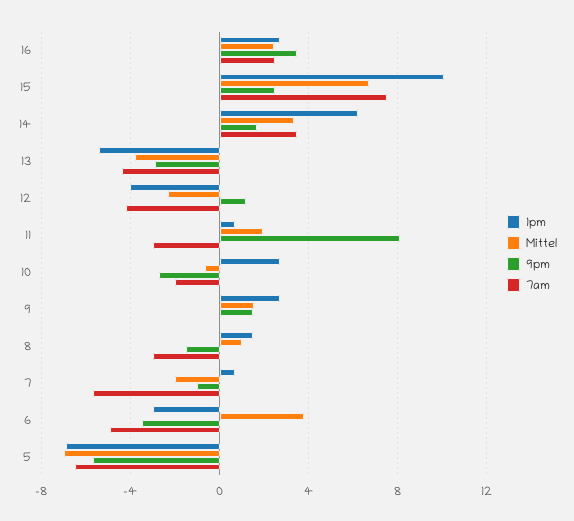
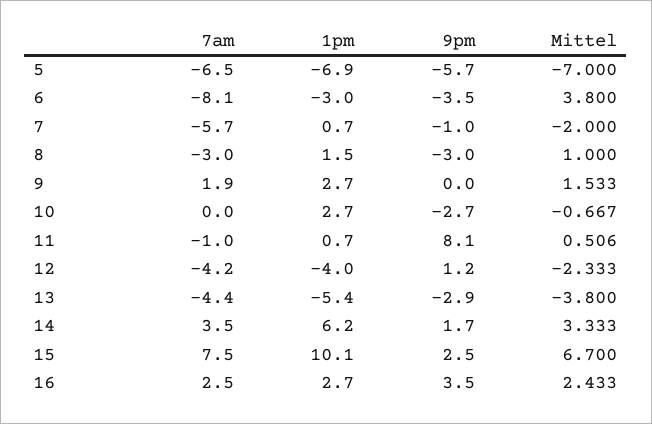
  {
    "1pm": {
      "16": 2.7,
      "15": 10.1,
      "14": 6.2,
      "13": -5.4,
      "12": -4,
      "11": 0.7,
      "10": 2.7,
      "9": 2.7,
      "8": 1.5,
      "7": 0.7,
      "6": -3,
      "5": -6.9
    },
    "Mittel": {
      "16": 2.433,
      "15": 6.7,
      "14": 3.333,
      "13": -3.8,
      "12": -2.333,
-     "11": 2,
+     "11": 0.506,
      "10": -0.667,
      "9": 1.533,
      "8": 1,
      "7": -2,
      "6": 3.8,
      "5": -7
    },
    "9pm": {
      "16": 3.5,
      "15": 2.5,
      "14": 1.7,
      "13": -2.9,
      "12": 1.2,
      "11": 8.1,
      "10": -2.7,
-     "9": 1.5,
+     "9": 0,
-     "8": -1.5,
+     "8": -3,
      "7": -1,
      "6": -3.5,
      "5": -5.7
    },
    "7am": {
      "16": 2.5,
      "15": 7.5,
      "14": 3.5,
      "13": -4.4,
      "12": -4.2,
-     "11": -3,
+     "11": -1,
-     "10": -2,
+     "10": 0,
-     "9": 0,
+     "9": 1.9,
      "8": -3,
      "7": -5.7,
-     "6": -5,
+     "6": -8.1,
      "5": -6.5
    }
  }

